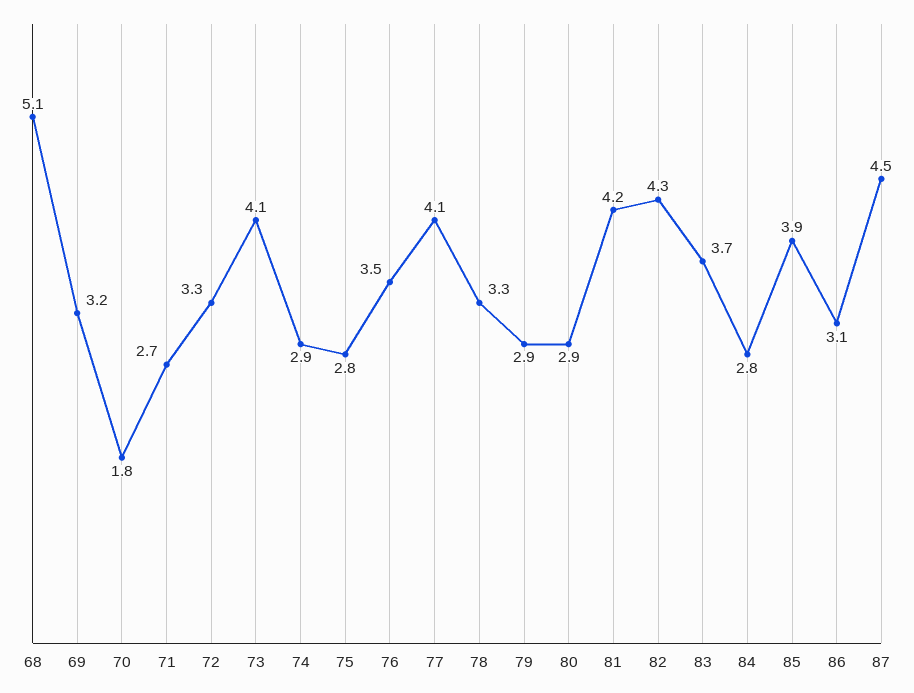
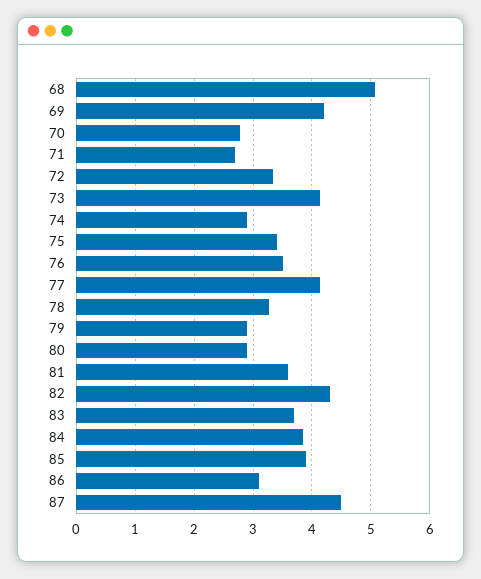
  {
    "68": 5.1,
-   "69": 3.2,
+   "69": 4.2,
-   "70": 1.8,
+   "70": 2.8,
    "71": 2.7,
    "72": 3.3,
    "73": 4.1,
    "74": 2.9,
-   "75": 2.8,
+   "75": 3.4,
    "76": 3.5,
    "77": 4.1,
    "78": 3.3,
    "79": 2.9,
    "80": 2.9,
-   "81": 4.2,
+   "81": 3.6,
    "82": 4.3,
    "83": 3.7,
-   "84": 2.8,
+   "84": 3.8,
    "85": 3.9,
    "86": 3.1,
    "87": 4.5
  }

